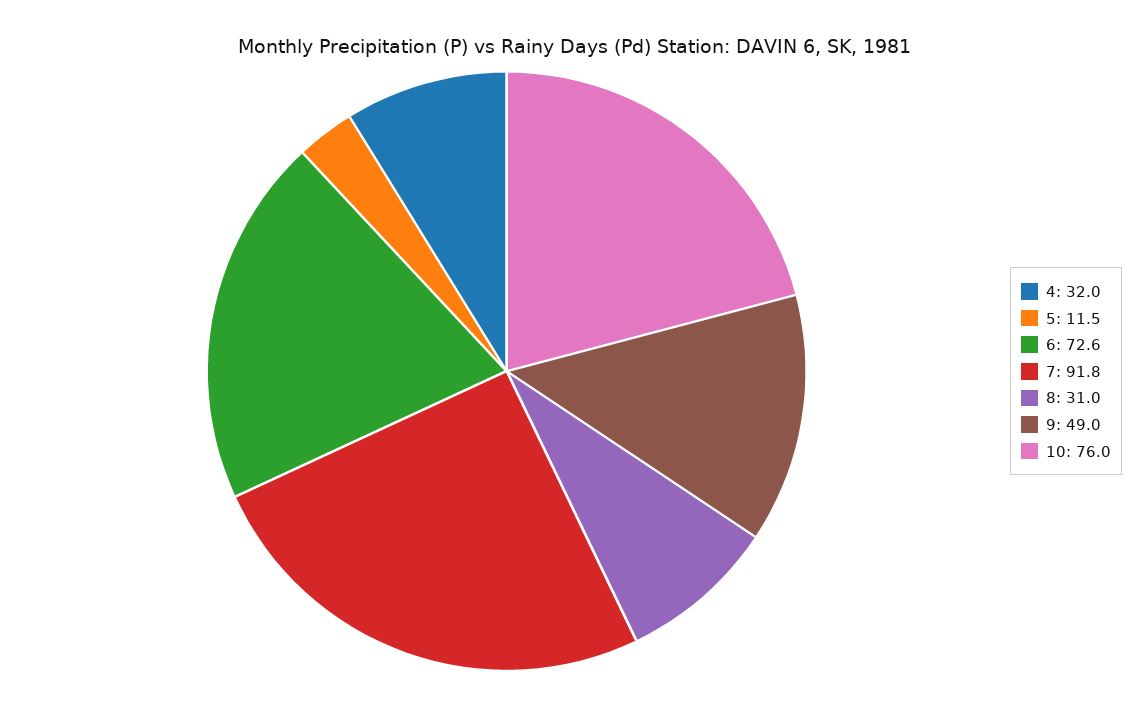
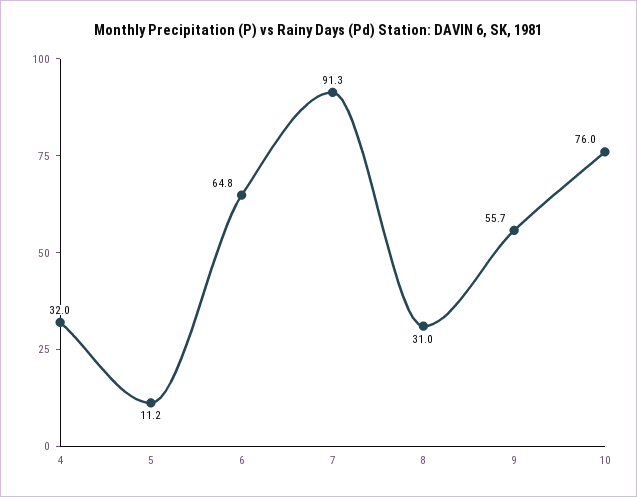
  {
    "4": 32,
-   "5": 11.5,
+   "5": 11.2,
-   "6": 72.6,
+   "6": 64.8,
-   "7": 91.8,
+   "7": 91.3,
    "8": 31,
-   "9": 49,
+   "9": 55.7,
    "10": 76
  }

